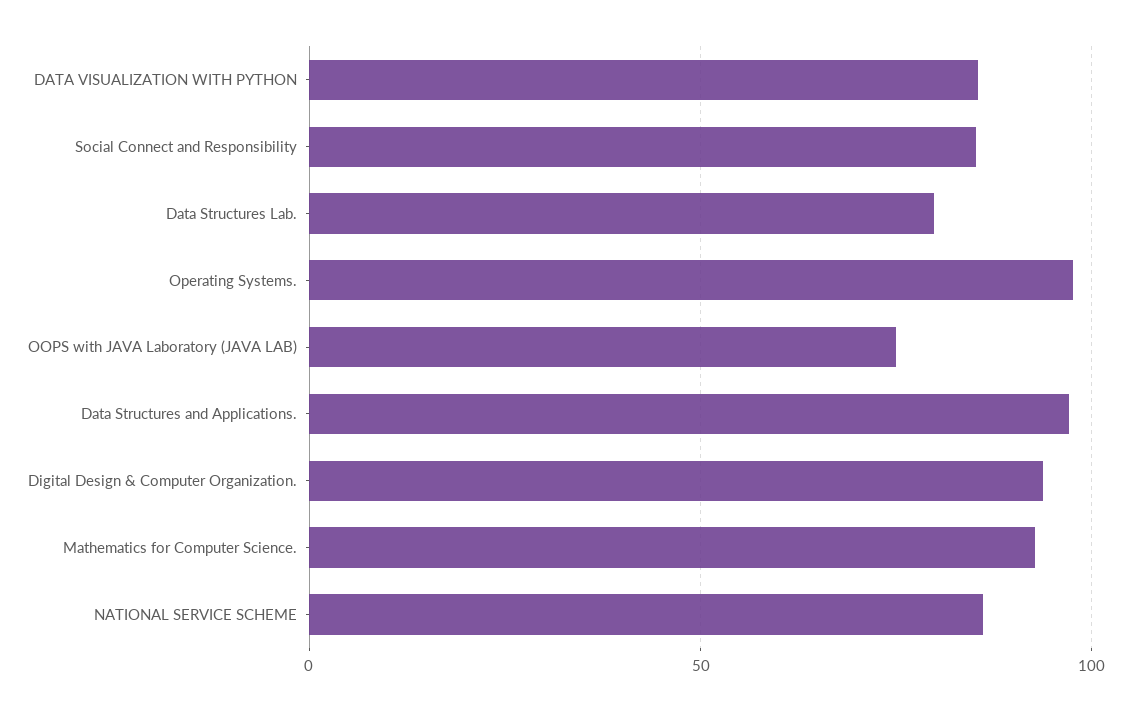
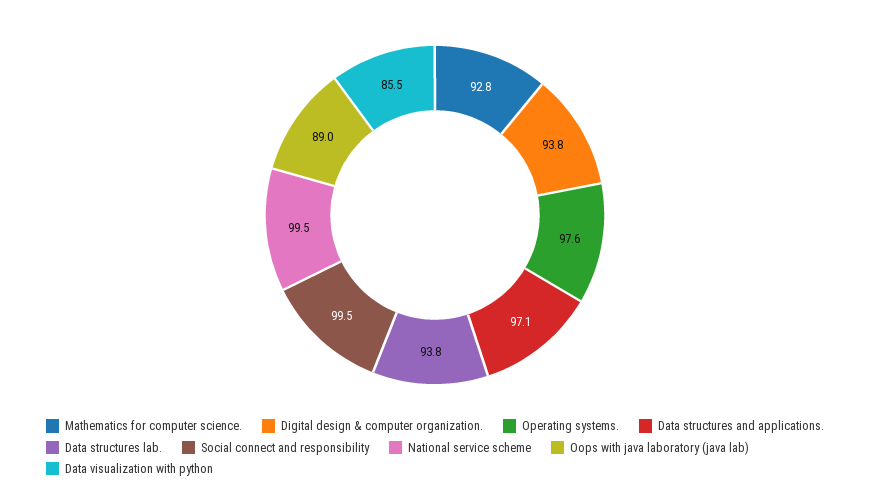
  {
    "DATA VISUALIZATION WITH PYTHON": 85.5,
-   "Social Connect and Responsibility": 85,
+   "Social Connect and Responsibility": 99.5,
-   "Data Structures Lab.": 80,
+   "Data Structures Lab.": 93.8,
    "Operating Systems.": 97.6,
-   "OOPS with JAVA Laboratory (JAVA LAB)": 75,
+   "OOPS with JAVA Laboratory (JAVA LAB)": 89,
    "Data Structures and Applications.": 97.1,
    "Digital Design & Computer Organization.": 93.8,
    "Mathematics for Computer Science.": 92.8,
-   "NATIONAL SERVICE SCHEME": 85
+   "NATIONAL SERVICE SCHEME": 99.5
  }

